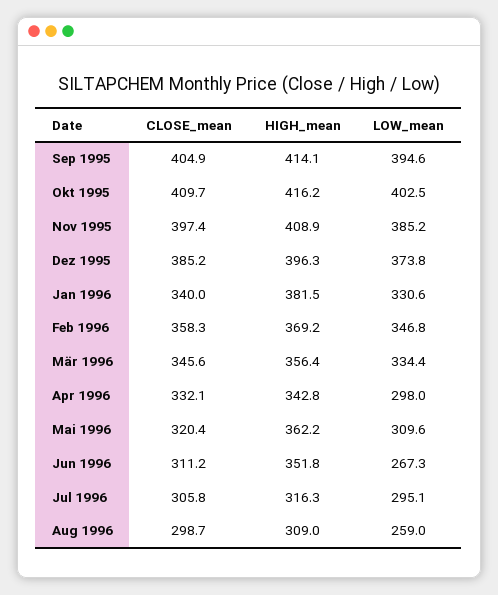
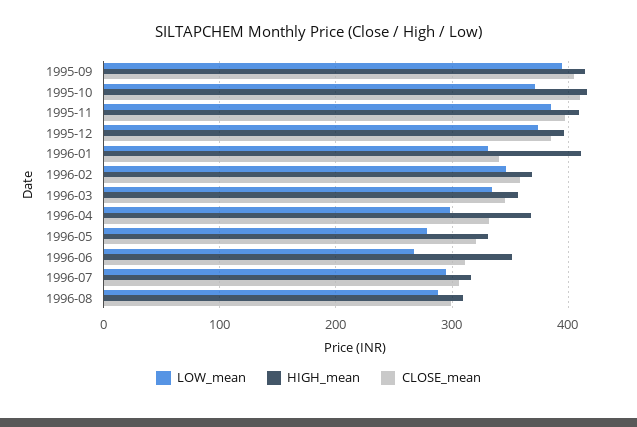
  {
    "CLOSE_mean": {
      "Sep 1995": 404.9,
      "Okt 1995": 409.7,
      "Nov 1995": 397.4,
      "Dez 1995": 385.2,
      "Jan 1996": 340,
      "Feb 1996": 358.3,
      "Mär 1996": 345.6,
      "Apr 1996": 332.1,
      "Mai 1996": 320.4,
      "Jun 1996": 311.2,
      "Jul 1996": 305.8,
      "Aug 1996": 298.7
    },
    "HIGH_mean": {
      "Sep 1995": 414.1,
      "Okt 1995": 416.2,
      "Nov 1995": 408.9,
      "Dez 1995": 396.3,
-     "Jan 1996": 381.5,
+     "Jan 1996": 410,
      "Feb 1996": 369.2,
      "Mär 1996": 356.4,
-     "Apr 1996": 342.8,
+     "Apr 1996": 370,
-     "Mai 1996": 362.2,
+     "Mai 1996": 330,
      "Jun 1996": 351.8,
      "Jul 1996": 316.3,
      "Aug 1996": 309
    },
    "LOW_mean": {
      "Sep 1995": 394.6,
-     "Okt 1995": 402.5,
+     "Okt 1995": 370,
      "Nov 1995": 385.2,
      "Dez 1995": 373.8,
      "Jan 1996": 330.6,
      "Feb 1996": 346.8,
      "Mär 1996": 334.4,
      "Apr 1996": 298,
-     "Mai 1996": 309.6,
+     "Mai 1996": 280,
      "Jun 1996": 267.3,
      "Jul 1996": 295.1,
-     "Aug 1996": 259
+     "Aug 1996": 290
    }
  }

